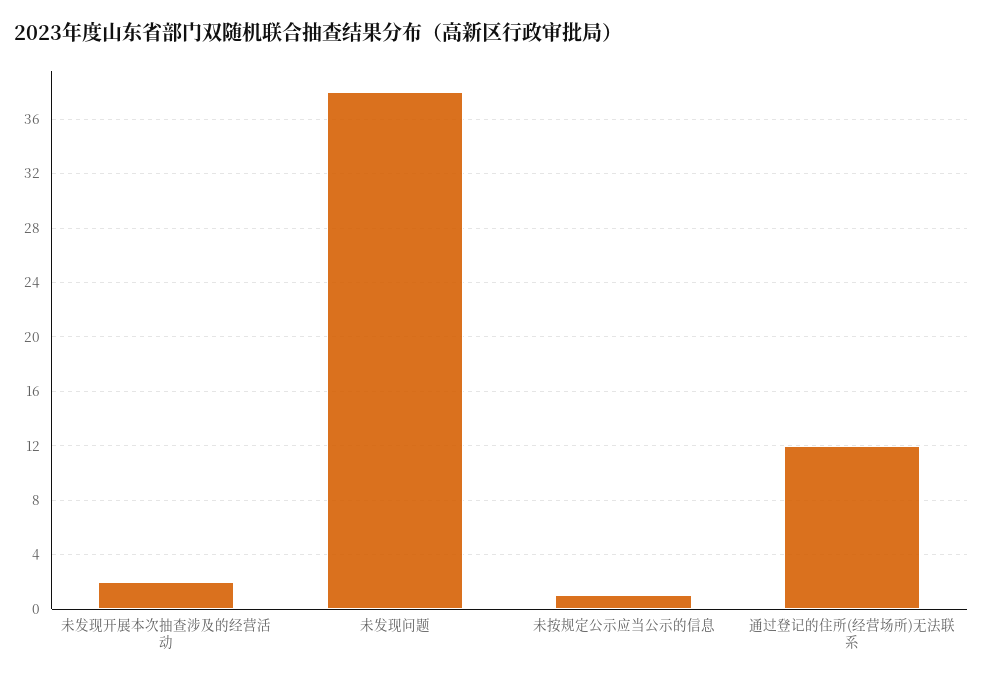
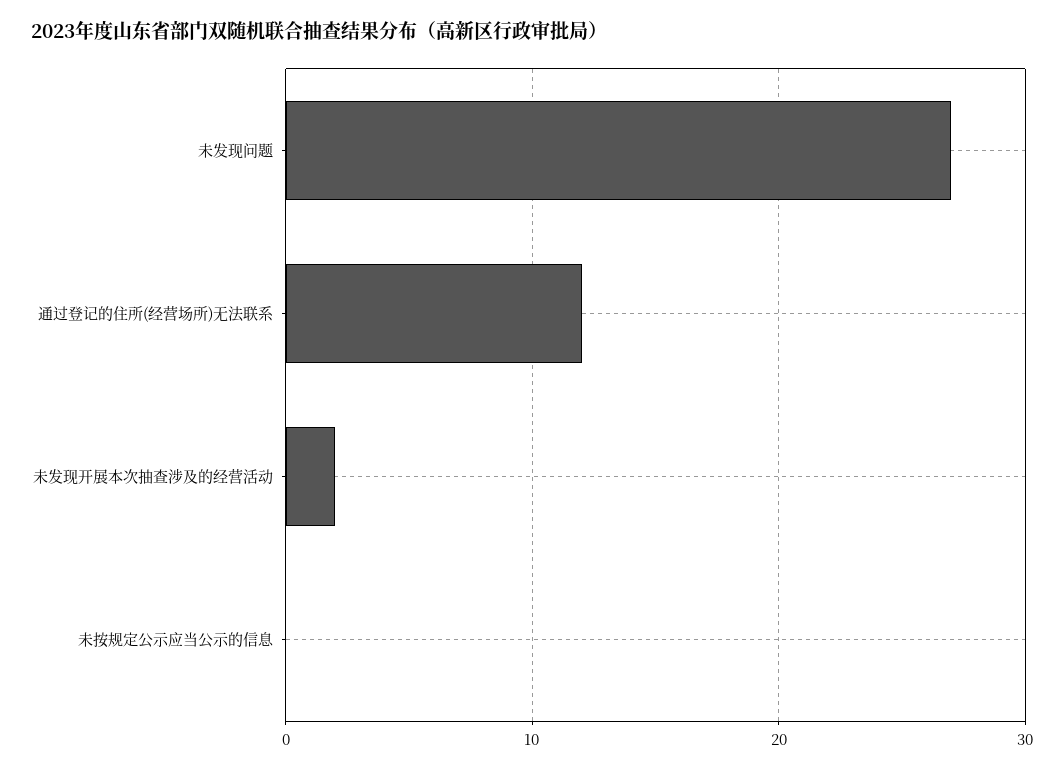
  {
    "未发现开展本次抽查涉及的经营活动": 2,
-   "未发现问题": 38,
+   "未发现问题": 27,
-   "未按规定公示应当公示的信息": 1,
+   "未按规定公示应当公示的信息": 0,
    "通过登记的住所(经营场所)无法联系": 12
  }

